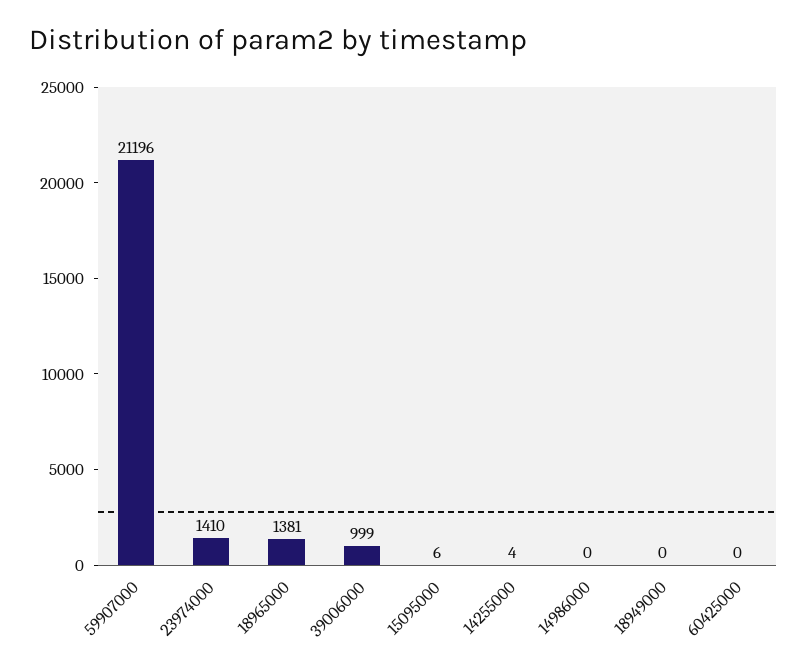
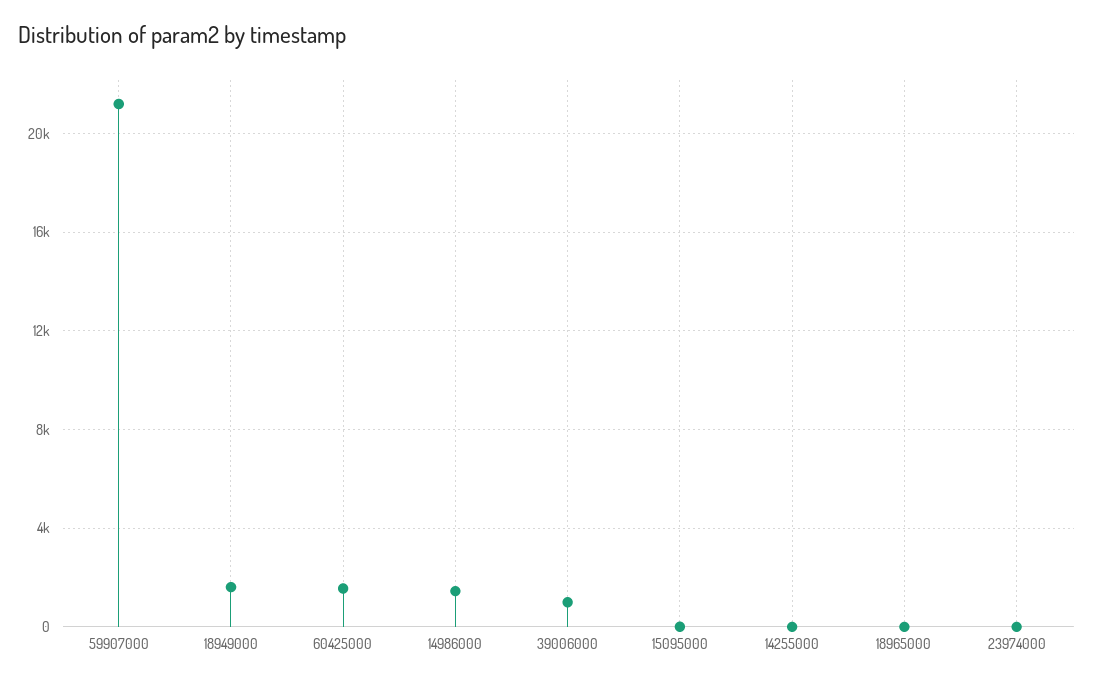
  {
    "59907000": 21196,
-   "23974000": 1410,
+   "23974000": 0,
-   "18965000": 1381,
+   "18965000": 0,
    "39006000": 999,
    "15095000": 6,
    "14255000": 4,
-   "14986000": 0,
+   "14986000": 1500,
-   "18949000": 0,
+   "18949000": 1500,
-   "60425000": 0
+   "60425000": 1500
  }

